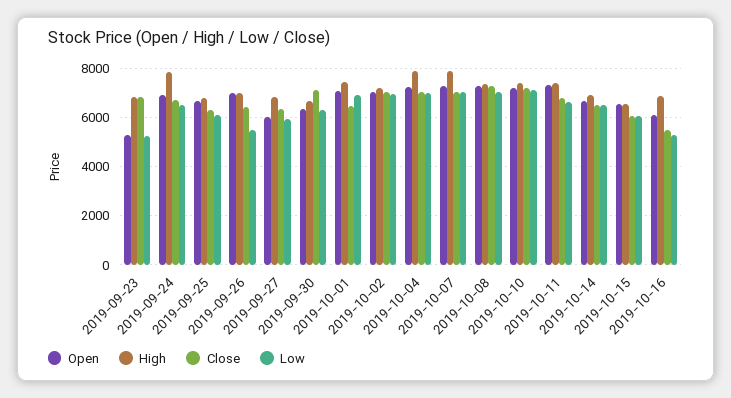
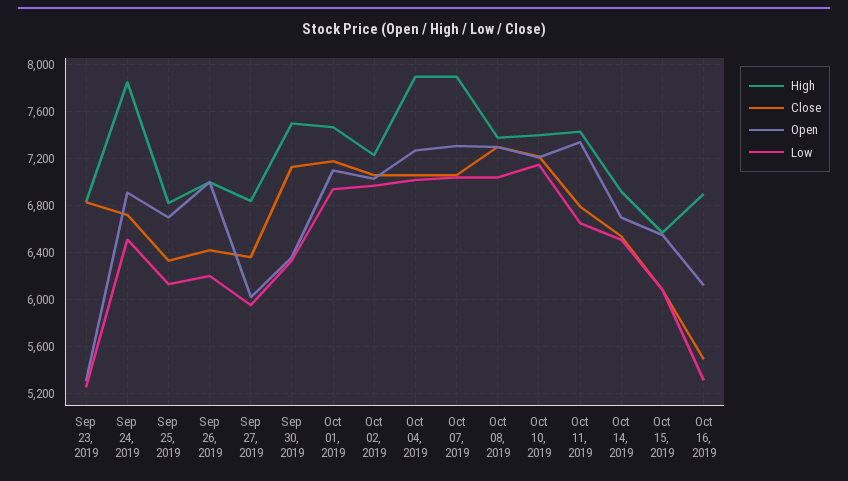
  {
    "Open": {
      "2019-09-23": 5300,
      "2019-09-24": 6900,
      "2019-09-25": 6700,
      "2019-09-26": 7000,
      "2019-09-27": 6000,
      "2019-09-30": 6400,
      "2019-10-01": 7100,
      "2019-10-02": 7000,
      "2019-10-04": 7300,
      "2019-10-07": 7300,
      "2019-10-08": 7300,
      "2019-10-10": 7200,
      "2019-10-11": 7300,
      "2019-10-14": 6700,
      "2019-10-15": 6600,
      "2019-10-16": 6100
    },
    "High": {
      "2019-09-23": 6800,
      "2019-09-24": 7900,
      "2019-09-25": 6800,
      "2019-09-26": 7000,
      "2019-09-27": 6800,
-     "2019-09-30": 6750,
+     "2019-09-30": 7500,
      "2019-10-01": 7500,
      "2019-10-02": 7200,
      "2019-10-04": 7900,
      "2019-10-07": 7900,
      "2019-10-08": 7400,
      "2019-10-10": 7400,
      "2019-10-11": 7400,
      "2019-10-14": 6900,
      "2019-10-15": 6600,
      "2019-10-16": 6900
    },
    "Close": {
      "2019-09-23": 6800,
      "2019-09-24": 6700,
      "2019-09-25": 6300,
      "2019-09-26": 6400,
      "2019-09-27": 6400,
      "2019-09-30": 7100,
-     "2019-10-01": 6500,
+     "2019-10-01": 7200,
      "2019-10-02": 7100,
      "2019-10-04": 7100,
      "2019-10-07": 7100,
      "2019-10-08": 7300,
      "2019-10-10": 7200,
      "2019-10-11": 6800,
      "2019-10-14": 6500,
      "2019-10-15": 6100,
      "2019-10-16": 5500
    },
    "Low": {
      "2019-09-23": 5300,
      "2019-09-24": 6500,
      "2019-09-25": 6100,
-     "2019-09-26": 5500,
+     "2019-09-26": 6200,
      "2019-09-27": 6000,
      "2019-09-30": 6300,
      "2019-10-01": 6900,
      "2019-10-02": 7000,
      "2019-10-04": 7000,
      "2019-10-07": 7000,
      "2019-10-08": 7000,
      "2019-10-10": 7200,
      "2019-10-11": 6700,
      "2019-10-14": 6500,
      "2019-10-15": 6100,
      "2019-10-16": 5300
    }
  }

